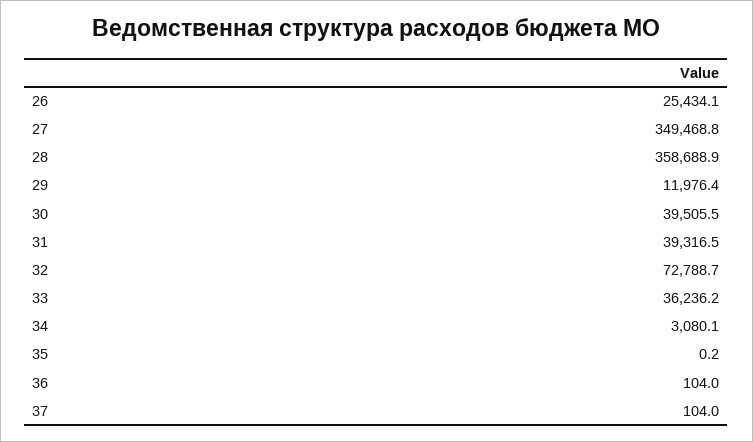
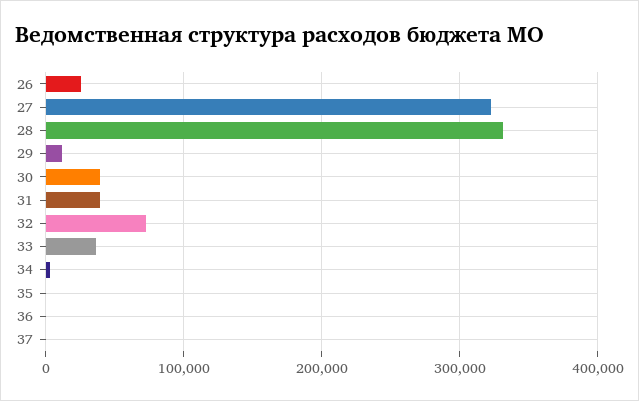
  {
    "26": 25434.1,
-   "27": 349468.8,
+   "27": 320000,
-   "28": 358688.9,
+   "28": 330000,
    "29": 11976.4,
    "30": 39505.5,
    "31": 39316.5,
    "32": 72788.7,
    "33": 36236.2,
    "34": 3080.1,
    "35": 0.2,
    "36": 104,
    "37": 104
  }

